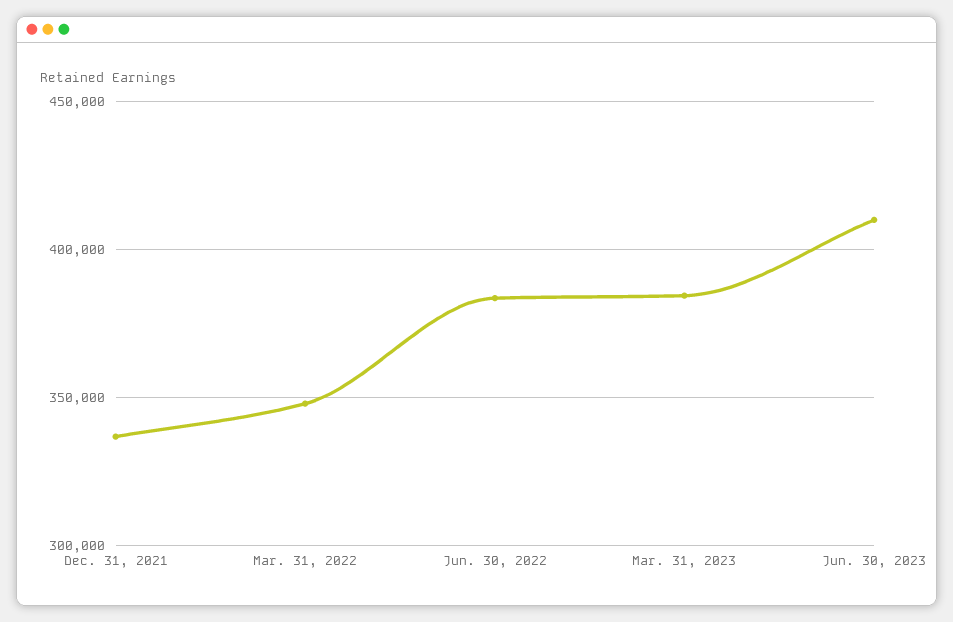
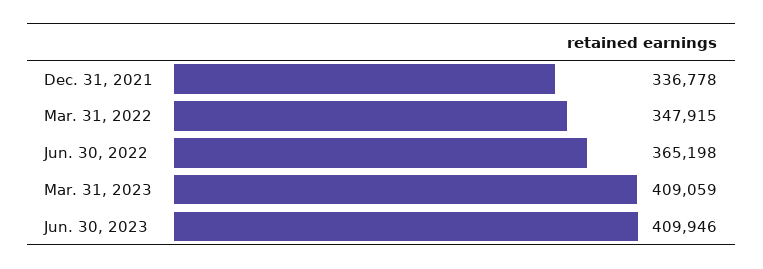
  {
    "Dec. 31, 2021": 336778,
    "Mar. 31, 2022": 347915,
-   "Jun. 30, 2022": 385000,
+   "Jun. 30, 2022": 365198,
-   "Mar. 31, 2023": 385000,
+   "Mar. 31, 2023": 409059,
    "Jun. 30, 2023": 409946
  }

